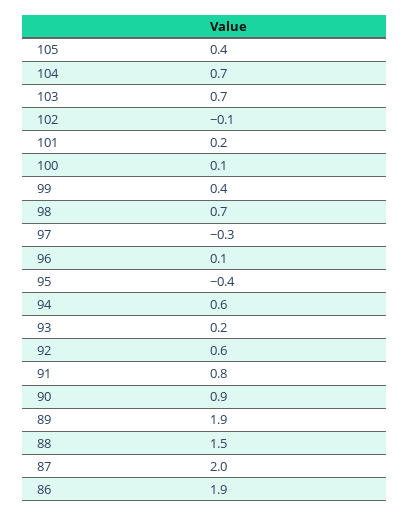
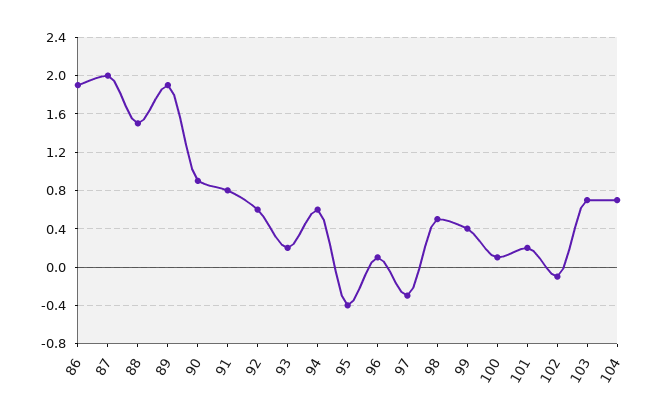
  {
-   "105": 0.4,
    "104": 0.7,
    "103": 0.7,
    "102": -0.1,
    "101": 0.2,
    "100": 0.1,
    "99": 0.4,
-   "98": 0.7,
+   "98": 0.5,
    "97": -0.3,
    "96": 0.1,
    "95": -0.4,
    "94": 0.6,
    "93": 0.2,
    "92": 0.6,
    "91": 0.8,
    "90": 0.9,
    "89": 1.9,
    "88": 1.5,
    "87": 2,
    "86": 1.9
  }

